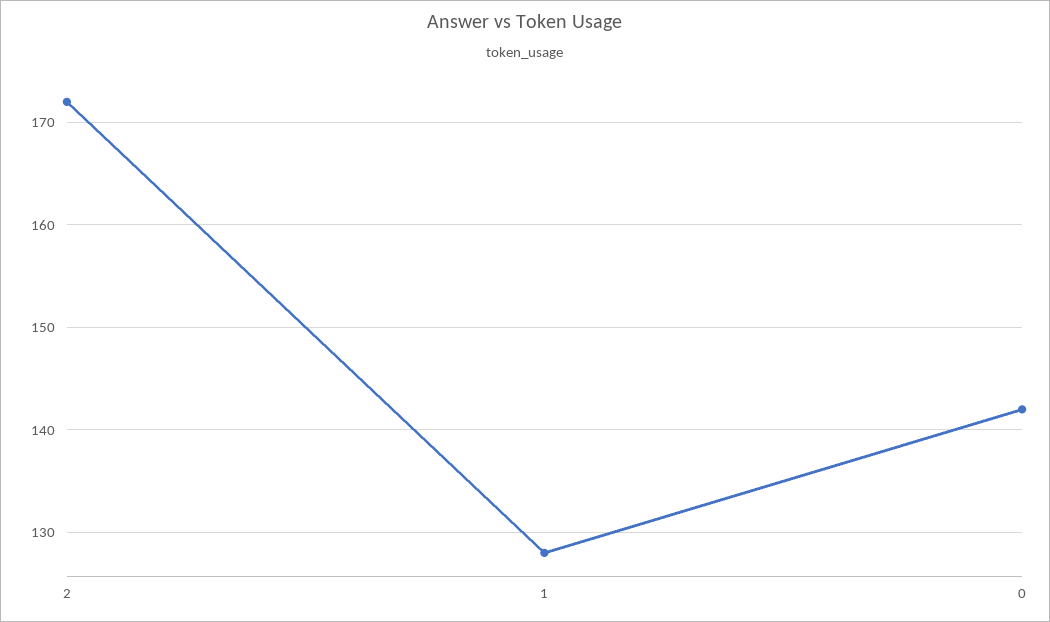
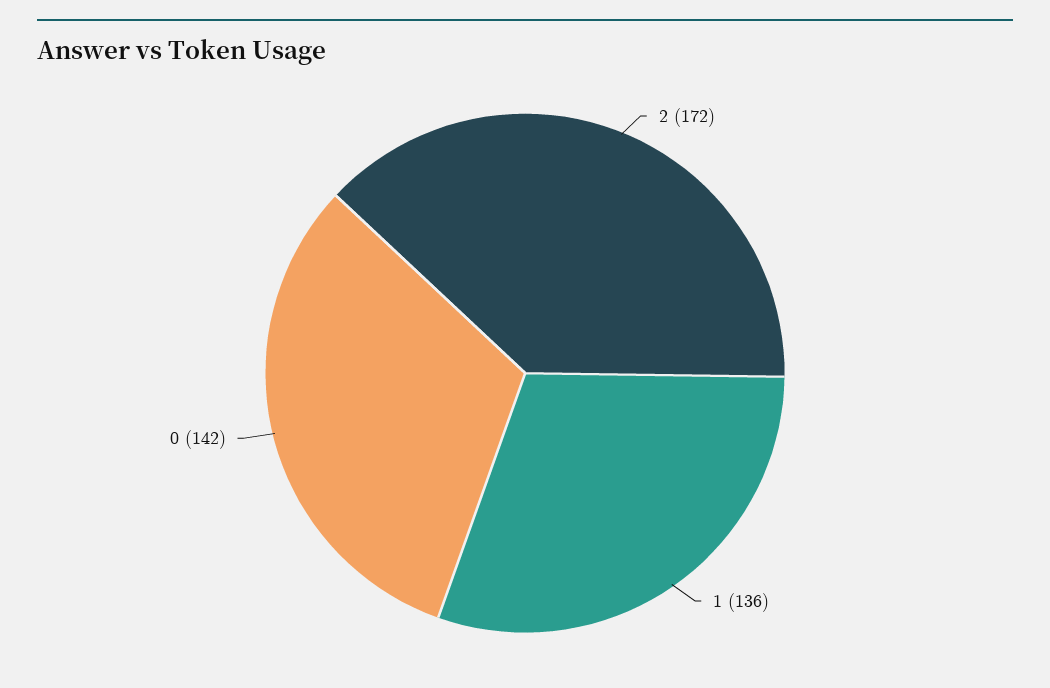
  {
    "2": 172,
-   "1": 128,
+   "1": 136,
    "0": 142
  }

